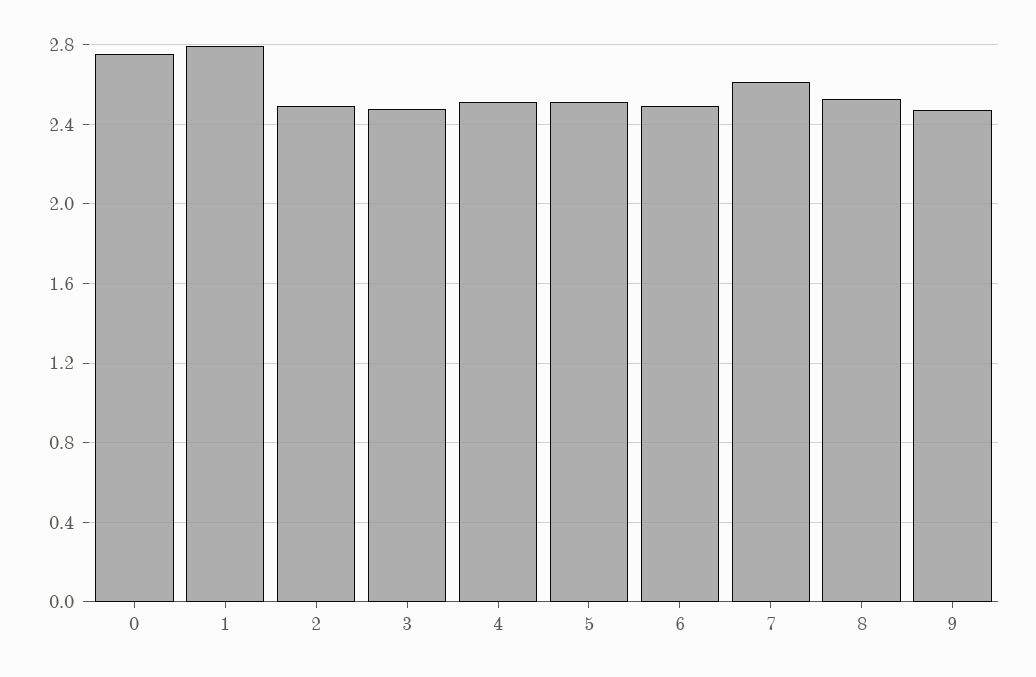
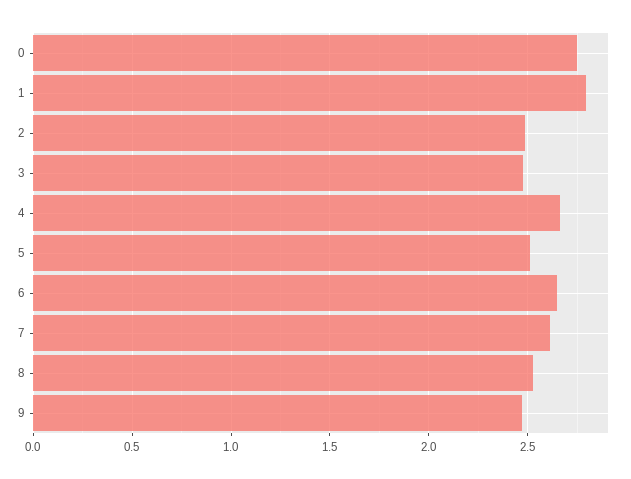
  {
    "0": 2.75,
    "1": 2.8,
    "2": 2.5,
    "3": 2.5,
-   "4": 2.5,
+   "4": 2.65,
    "5": 2.5,
-   "6": 2.5,
+   "6": 2.65,
    "7": 2.6,
    "8": 2.55,
    "9": 2.45
  }

